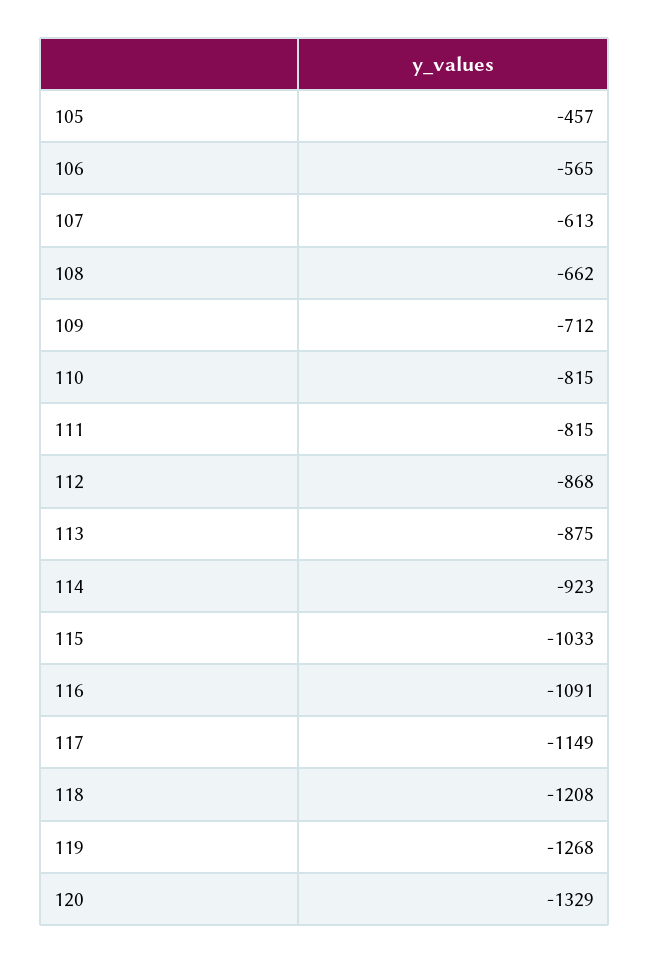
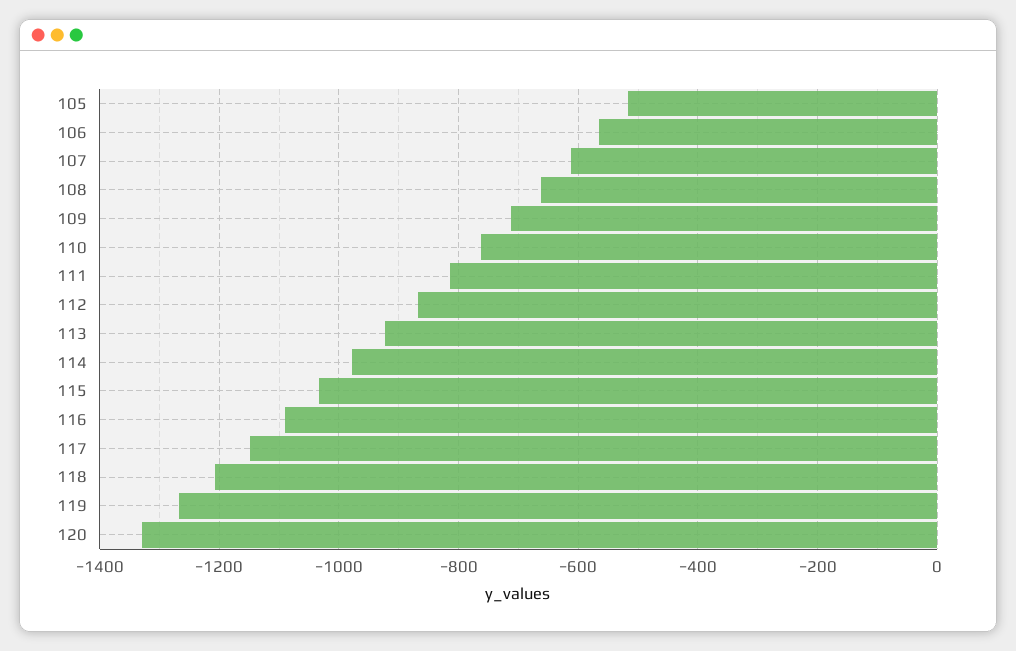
  {
-   "105": -457,
+   "105": -520,
    "106": -565,
    "107": -613,
    "108": -662,
    "109": -712,
-   "110": -815,
+   "110": -760,
    "111": -815,
    "112": -868,
-   "113": -875,
+   "113": -920,
-   "114": -923,
+   "114": -980,
    "115": -1033,
    "116": -1091,
    "117": -1149,
    "118": -1208,
    "119": -1268,
    "120": -1329
  }

